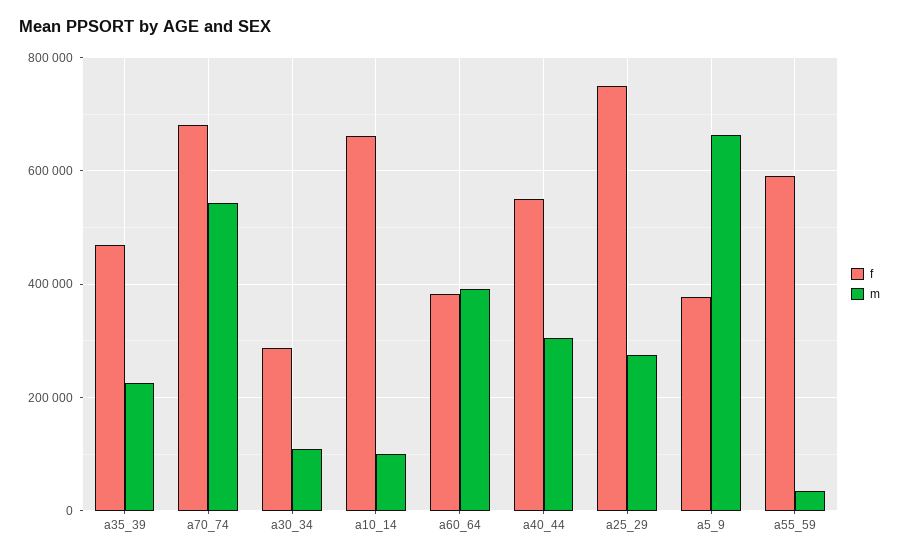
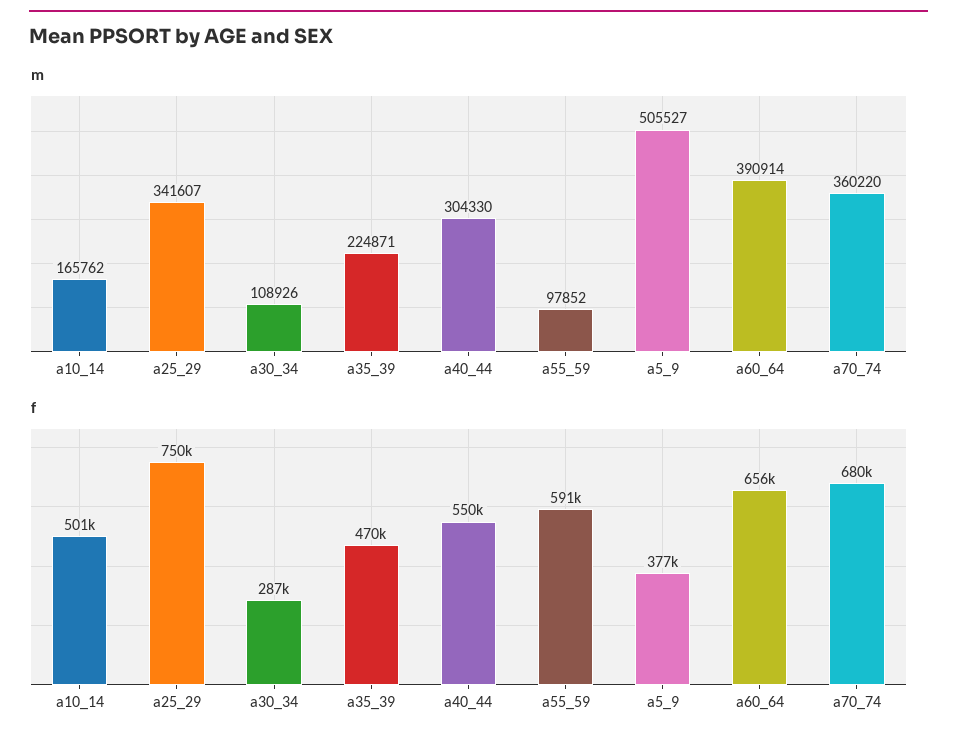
  {
    "f": {
      "a35_39": 470000,
      "a70_74": 680000,
      "a30_34": 287000,
-     "a10_14": 660000,
+     "a10_14": 501000,
-     "a60_64": 380000,
+     "a60_64": 656000,
      "a40_44": 550000,
      "a25_29": 750000,
      "a5_9": 377000,
      "a55_59": 591000
    },
    "m": {
      "a35_39": 224871,
-     "a70_74": 540000,
+     "a70_74": 360220,
      "a30_34": 108926,
-     "a10_14": 100000,
+     "a10_14": 165762,
      "a60_64": 390914,
      "a40_44": 304330,
-     "a25_29": 280000,
+     "a25_29": 341607,
-     "a5_9": 660000,
+     "a5_9": 505527,
-     "a55_59": 40000
+     "a55_59": 97852
    }
  }

